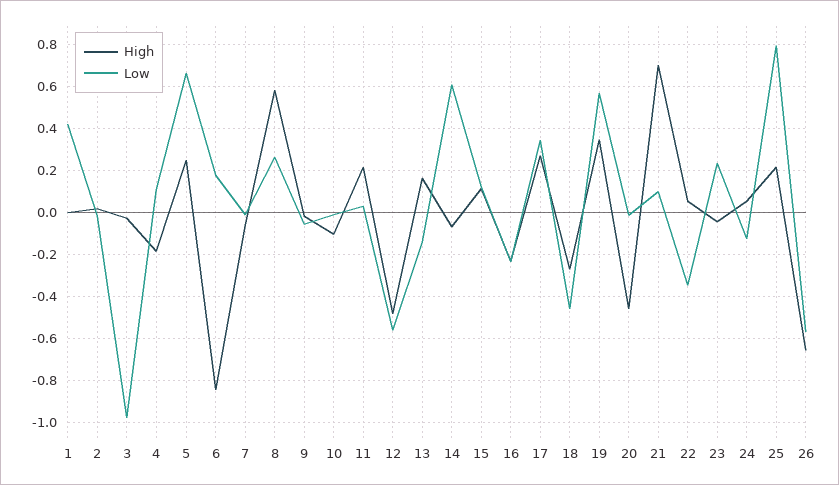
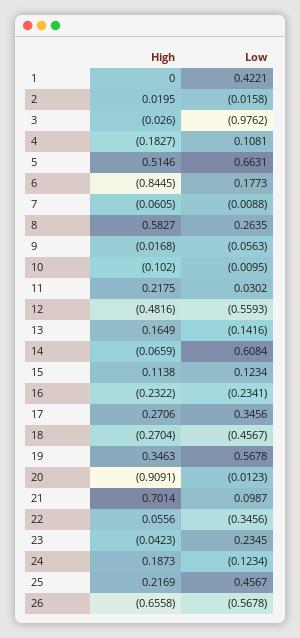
  {
    "High": {
      "1": 0,
      "2": 0.0195,
      "3": -0.026,
      "4": -0.1827,
-     "5": 0.25,
+     "5": 0.5146,
      "6": -0.8445,
      "7": -0.0605,
      "8": 0.5827,
      "9": -0.0168,
      "10": -0.102,
      "11": 0.2175,
      "12": -0.4816,
      "13": 0.1649,
      "14": -0.0659,
      "15": 0.1138,
      "16": -0.2322,
      "17": 0.2706,
      "18": -0.2704,
      "19": 0.3463,
-     "20": -0.45,
+     "20": -0.9091,
      "21": 0.7014,
      "22": 0.0556,
      "23": -0.0423,
-     "24": 0.05,
+     "24": 0.1873,
      "25": 0.2169,
      "26": -0.6558
    },
    "Low": {
      "1": 0.4221,
      "2": -0.0158,
      "3": -0.9762,
      "4": 0.1081,
      "5": 0.6631,
      "6": 0.1773,
      "7": -0.0088,
      "8": 0.2635,
      "9": -0.0563,
      "10": -0.0095,
      "11": 0.0302,
      "12": -0.5593,
      "13": -0.1416,
      "14": 0.6084,
      "15": 0.1234,
      "16": -0.2341,
      "17": 0.3456,
      "18": -0.4567,
      "19": 0.5678,
      "20": -0.0123,
      "21": 0.0987,
      "22": -0.3456,
      "23": 0.2345,
      "24": -0.1234,
-     "25": 0.8,
+     "25": 0.4567,
      "26": -0.5678
    }
  }

